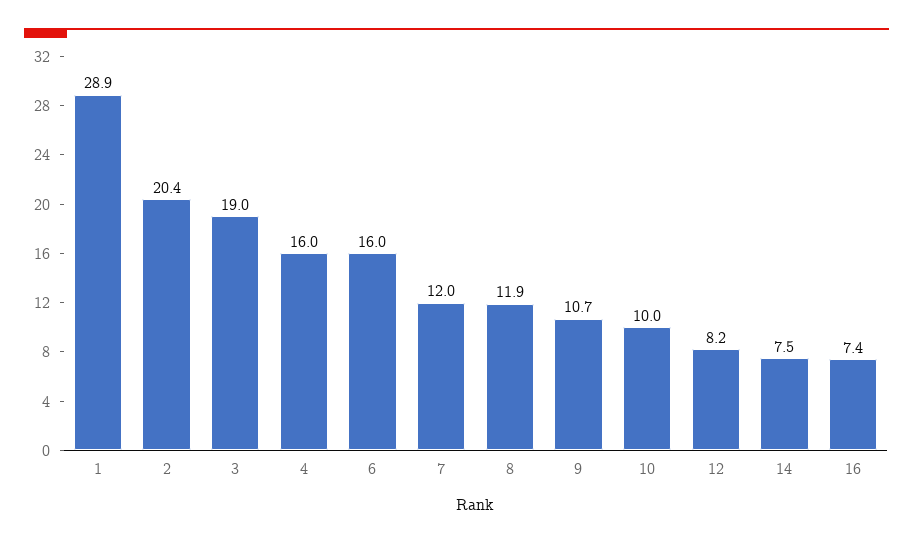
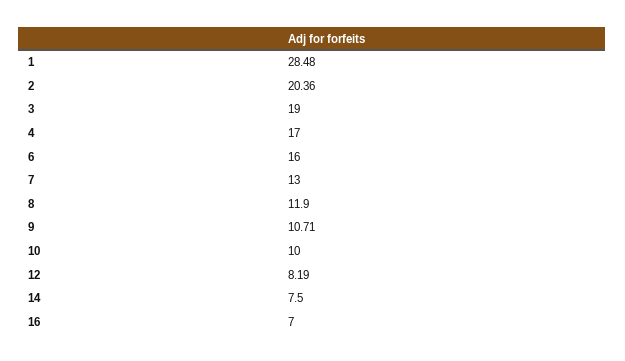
  {
-   "1": 28.9,
+   "1": 28.48,
    "2": 20.36,
    "3": 19,
-   "4": 16,
+   "4": 17,
    "6": 16,
-   "7": 12,
+   "7": 13,
    "8": 11.9,
    "9": 10.71,
    "10": 10,
    "12": 8.19,
    "14": 7.5,
-   "16": 7.4
+   "16": 7
  }

